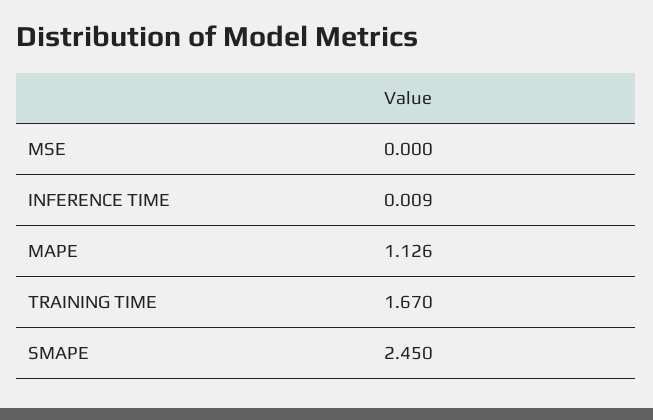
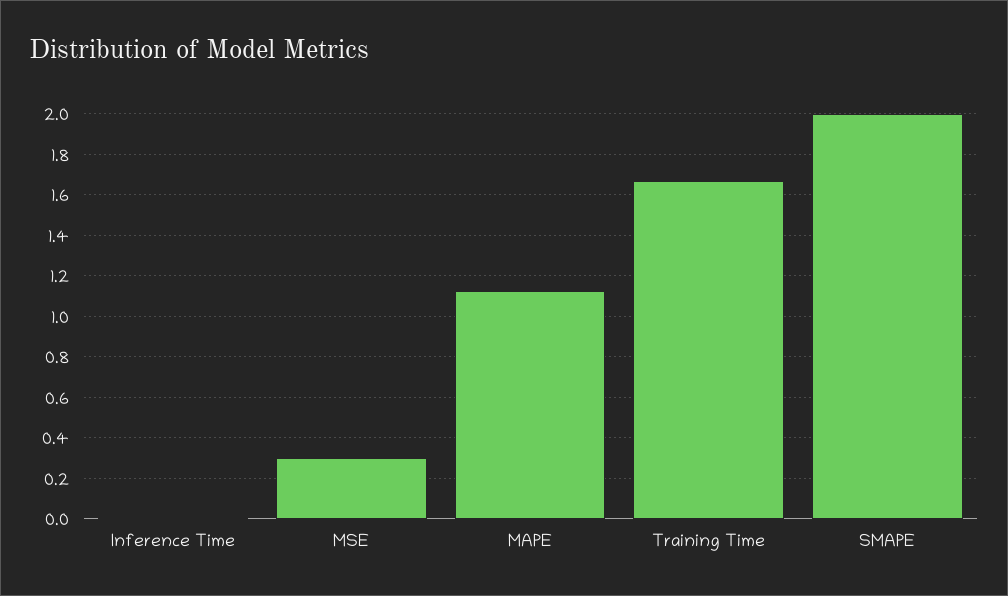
  {
-   "MSE": 0,
+   "MSE": 0.3,
    "INFERENCE TIME": 0.009,
    "MAPE": 1.126,
    "TRAINING TIME": 1.67,
-   "SMAPE": 2.45
+   "SMAPE": 2
  }

